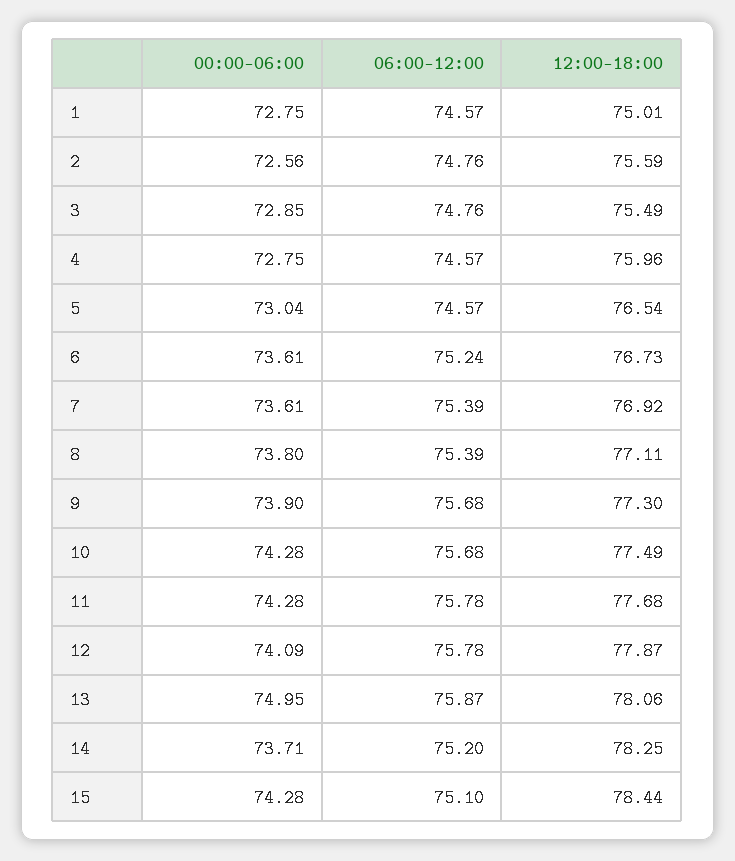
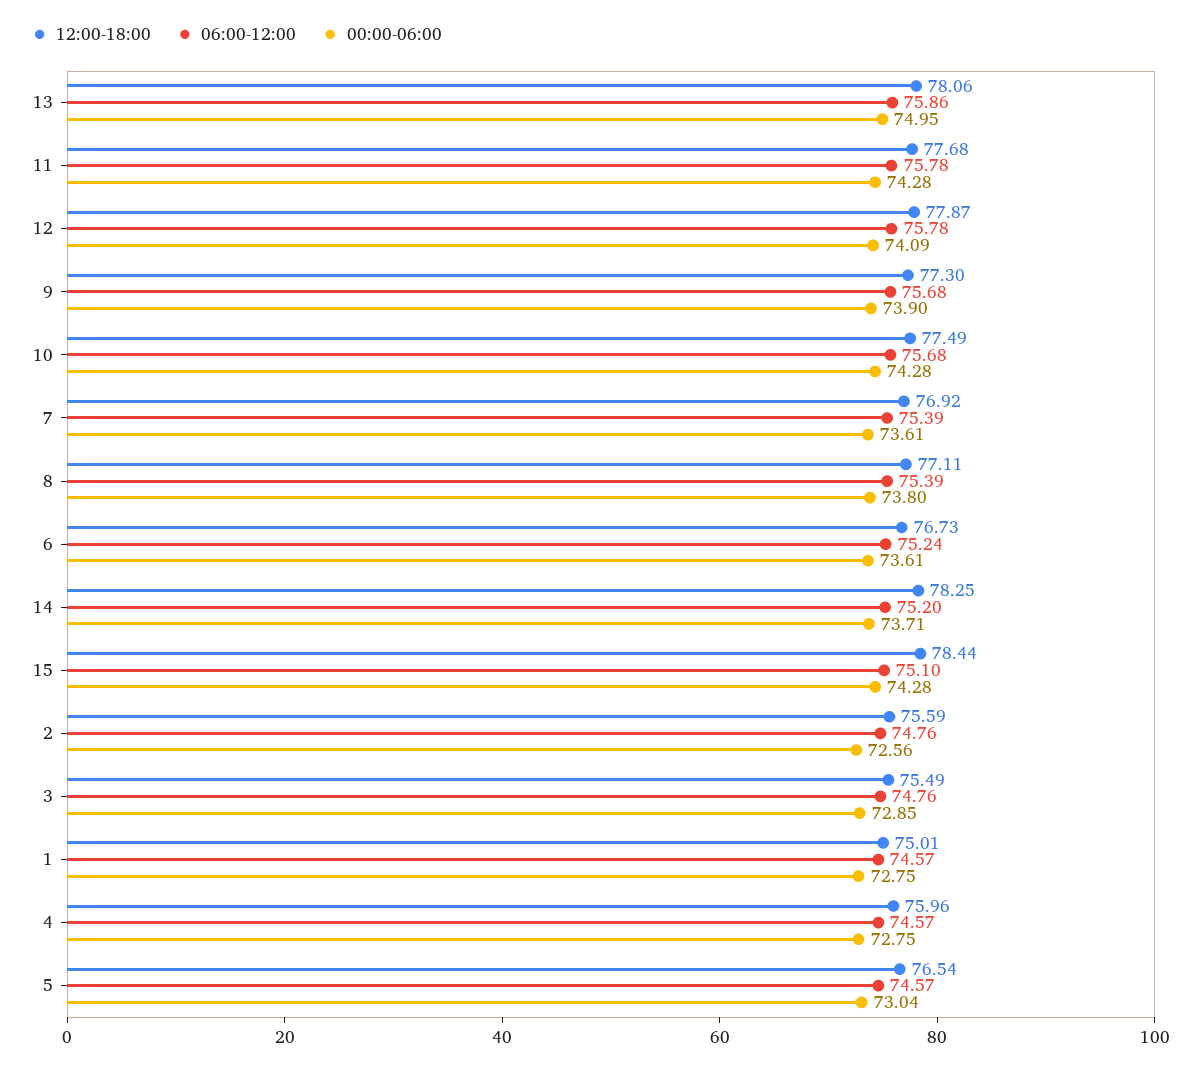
  {
    "00:00-06:00": {
      "1": 72.75,
      "2": 72.56,
      "3": 72.85,
      "4": 72.75,
      "5": 73.04,
      "6": 73.61,
      "7": 73.61,
      "8": 73.8,
      "9": 73.9,
      "10": 74.28,
      "11": 74.28,
      "12": 74.09,
      "13": 74.95,
      "14": 73.71,
      "15": 74.28
    },
    "06:00-12:00": {
      "1": 74.57,
      "2": 74.76,
      "3": 74.76,
      "4": 74.57,
      "5": 74.57,
      "6": 75.24,
      "7": 75.39,
      "8": 75.39,
      "9": 75.68,
      "10": 75.68,
      "11": 75.78,
      "12": 75.78,
-     "13": 75.87,
+     "13": 75.86,
      "14": 75.2,
      "15": 75.1
    },
    "12:00-18:00": {
      "1": 75.01,
      "2": 75.59,
      "3": 75.49,
      "4": 75.96,
      "5": 76.54,
      "6": 76.73,
      "7": 76.92,
      "8": 77.11,
      "9": 77.3,
      "10": 77.49,
      "11": 77.68,
      "12": 77.87,
      "13": 78.06,
      "14": 78.25,
      "15": 78.44
    }
  }

